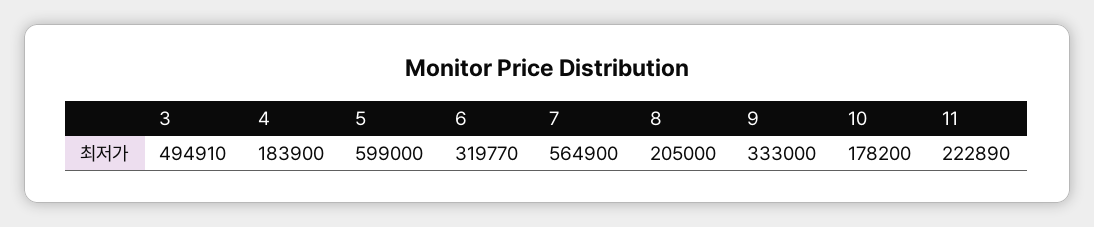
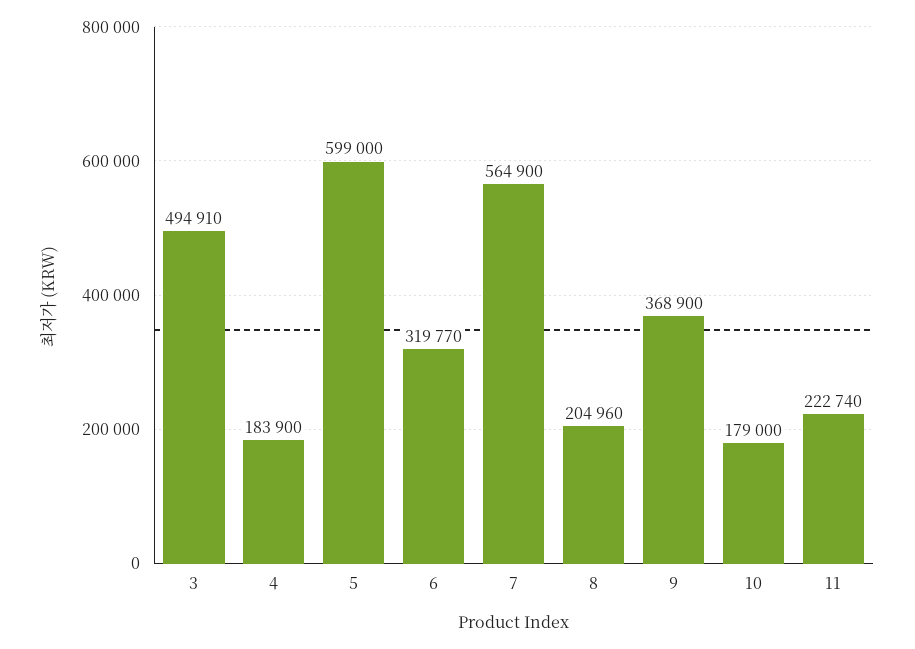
  {
    "3": 494910,
    "4": 183900,
    "5": 599000,
    "6": 319770,
    "7": 564900,
-   "8": 205000,
+   "8": 204960,
-   "9": 333000,
+   "9": 368900,
-   "10": 178200,
+   "10": 179000,
-   "11": 222890
+   "11": 222740
  }

